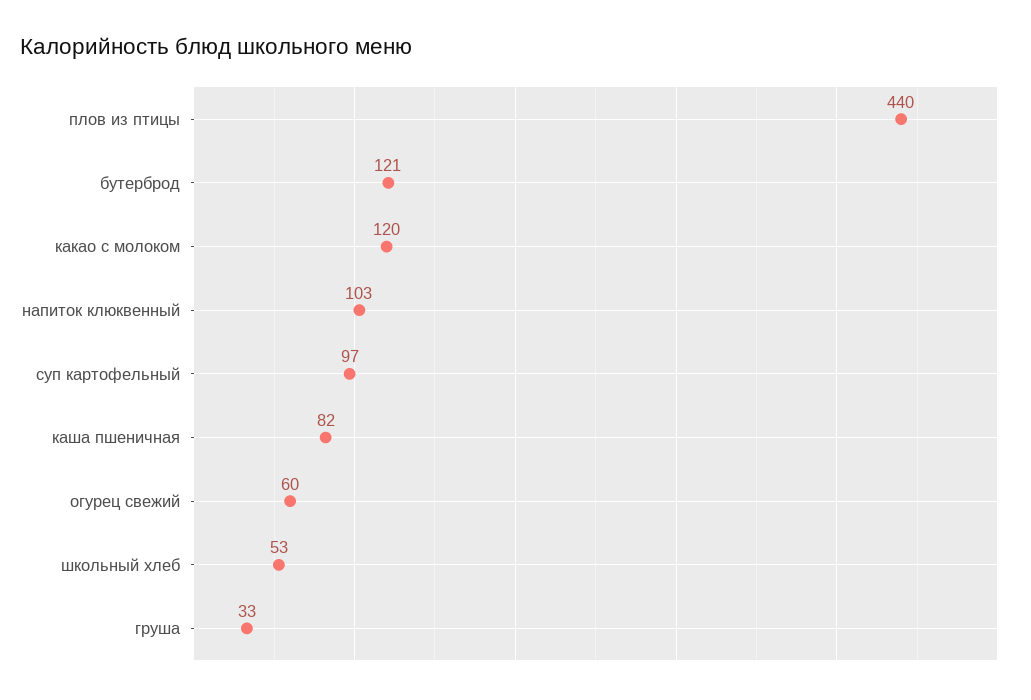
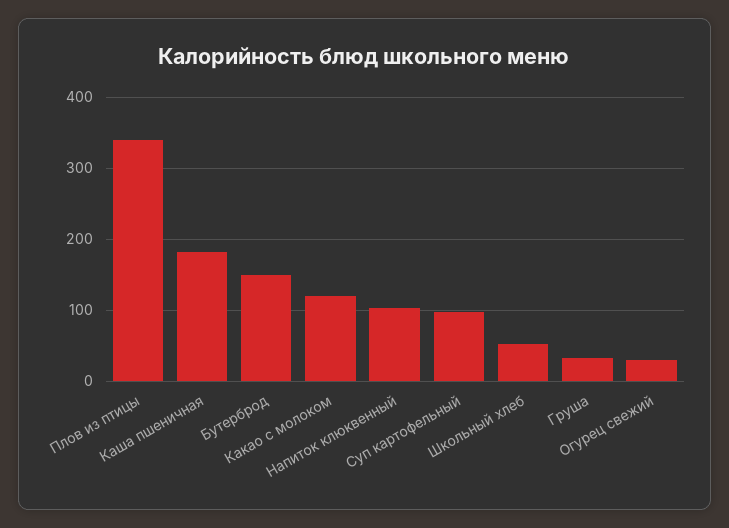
  {
-   "плов из птицы": 440,
+   "плов из птицы": 340,
-   "бутерброд": 121,
+   "бутерброд": 150,
    "какао с молоком": 120,
    "напиток клюквенный": 103,
    "суп картофельный": 97,
-   "каша пшеничная": 82,
+   "каша пшеничная": 180,
-   "огурец свежий": 60,
+   "огурец свежий": 30,
    "школьный хлеб": 53,
    "груша": 33
  }

